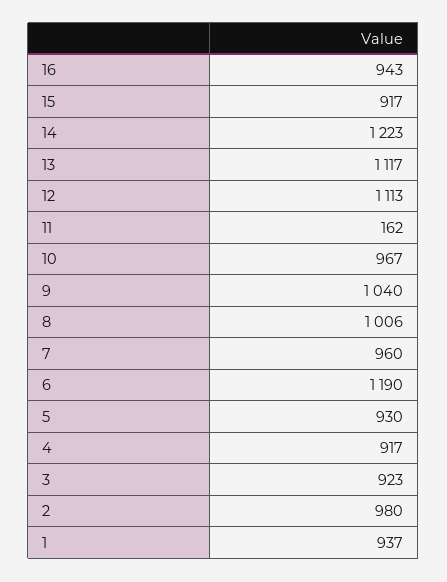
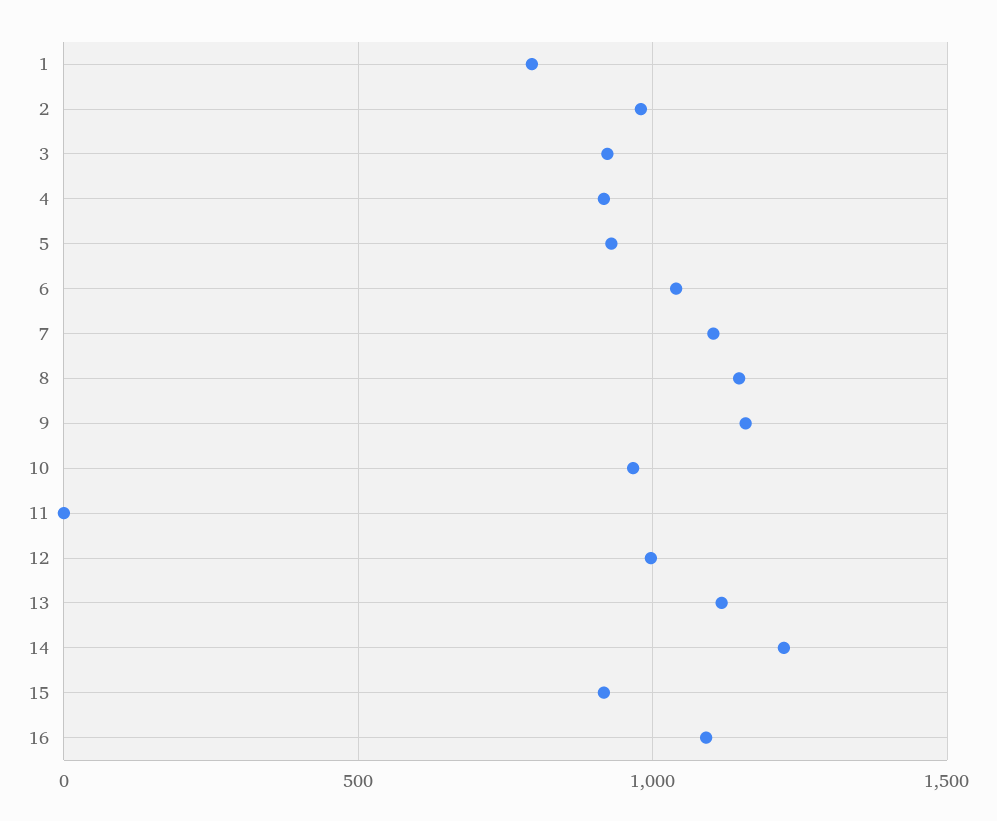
  {
-   "16": 943,
+   "16": 1100,
    "15": 917,
    "14": 1223,
    "13": 1117,
-   "12": 1113,
+   "12": 1000,
-   "11": 162,
+   "11": 0,
    "10": 967,
-   "9": 1040,
+   "9": 1150,
-   "8": 1006,
+   "8": 1150,
-   "7": 960,
+   "7": 1100,
-   "6": 1190,
+   "6": 1050,
    "5": 930,
    "4": 917,
    "3": 923,
    "2": 980,
-   "1": 937
+   "1": 800
  }

